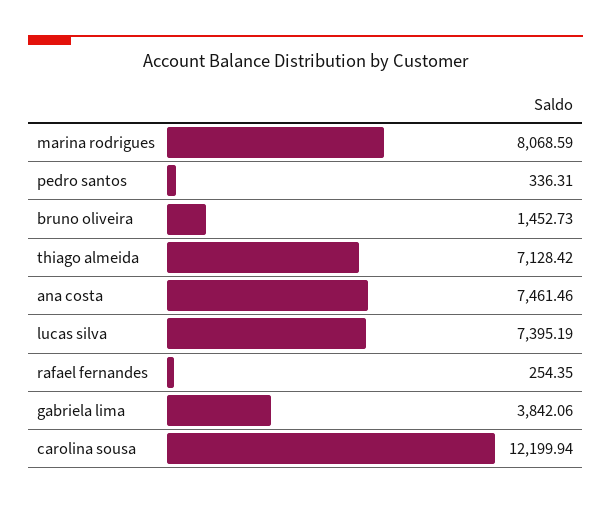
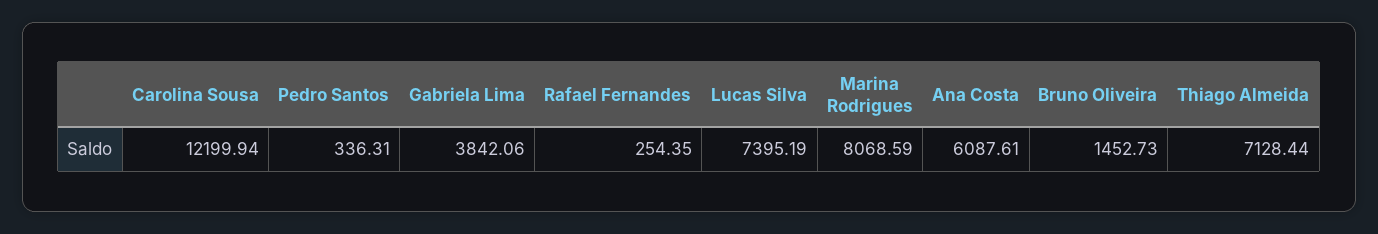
  {
    "marina rodrigues": 8068.59,
    "pedro santos": 336.31,
    "bruno oliveira": 1452.73,
-   "thiago almeida": 7128.42,
+   "thiago almeida": 7128.44,
-   "ana costa": 7461.46,
+   "ana costa": 6087.61,
    "lucas silva": 7395.19,
    "rafael fernandes": 254.35,
    "gabriela lima": 3842.06,
    "carolina sousa": 12199.94
  }

